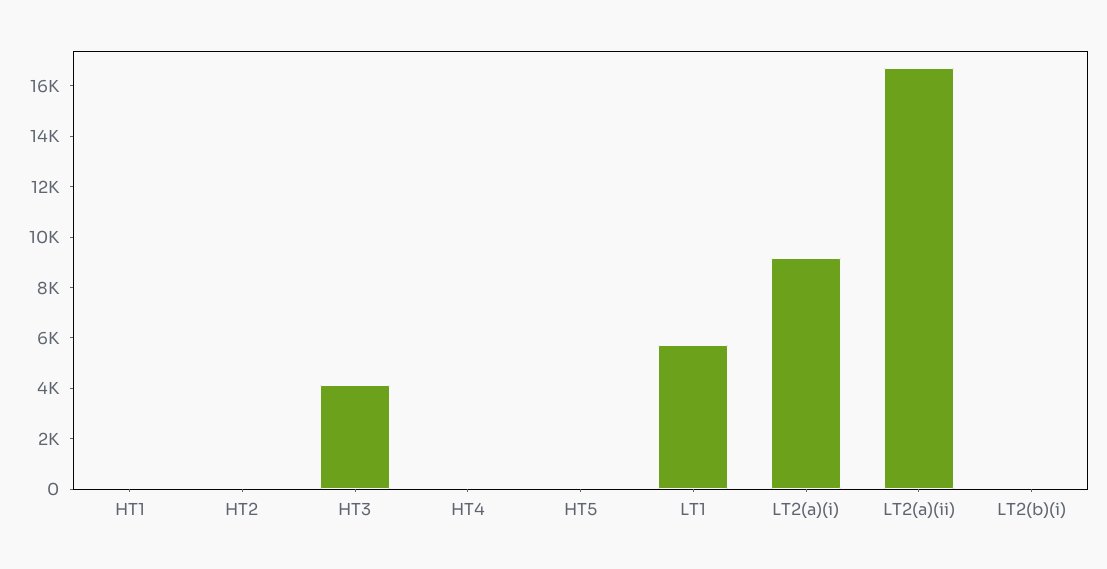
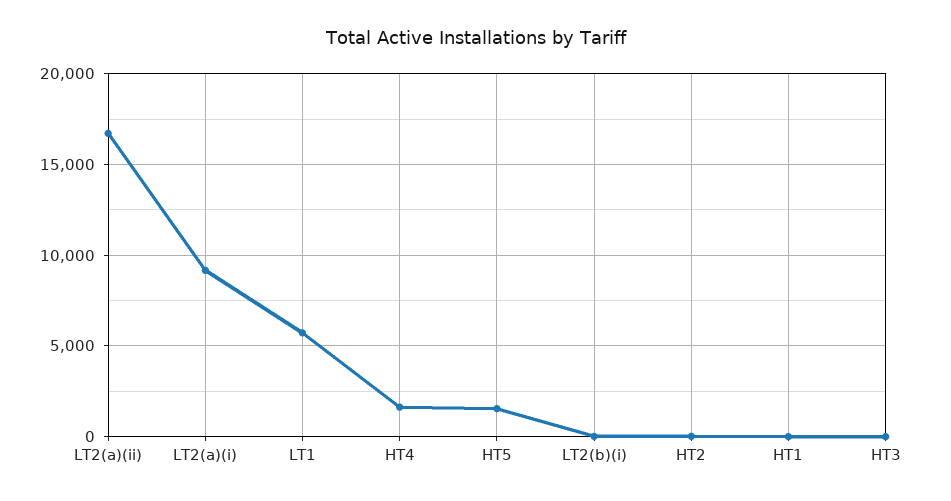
  {
    "HT1": 0,
    "HT2": 0,
-   "HT3": 4000,
+   "HT3": 0,
-   "HT4": 0,
+   "HT4": 1500,
-   "HT5": 0,
+   "HT5": 1500,
    "LT1": 5500,
    "LT2(a)(i)": 9000,
    "LT2(a)(ii)": 16500,
    "LT2(b)(i)": 0
  }

